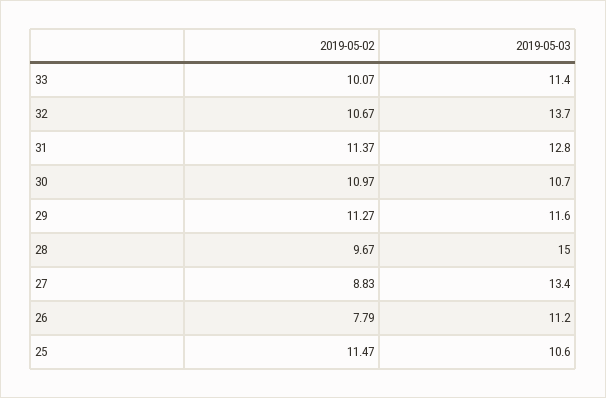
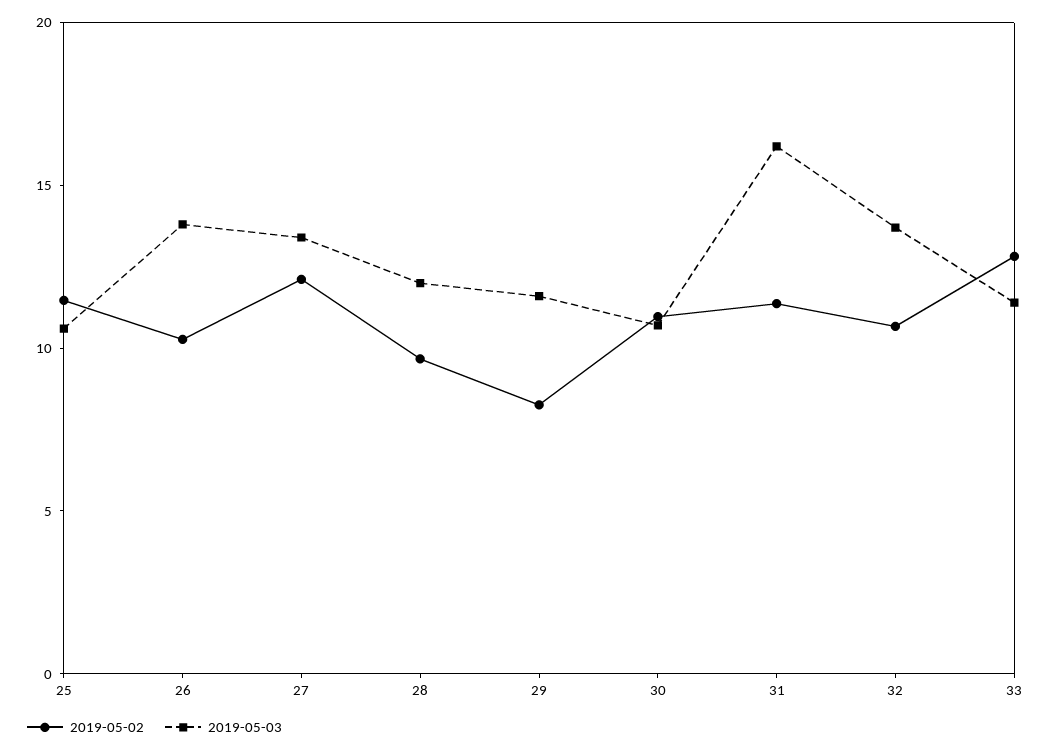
  {
    "2019-05-02": {
-     "33": 10.07,
+     "33": 13,
      "32": 10.67,
      "31": 11.37,
      "30": 10.97,
-     "29": 11.27,
+     "29": 8,
      "28": 9.67,
-     "27": 8.83,
+     "27": 12,
-     "26": 7.79,
+     "26": 10,
      "25": 11.47
    },
    "2019-05-03": {
      "33": 11.4,
      "32": 13.7,
-     "31": 12.8,
+     "31": 16,
      "30": 10.7,
      "29": 11.6,
-     "28": 15,
+     "28": 12,
      "27": 13.4,
-     "26": 11.2,
+     "26": 14,
      "25": 10.6
    }
  }

